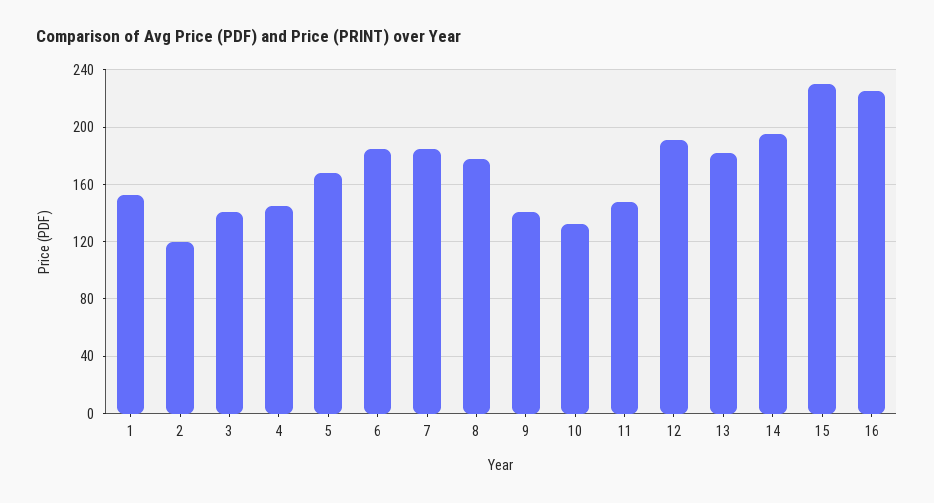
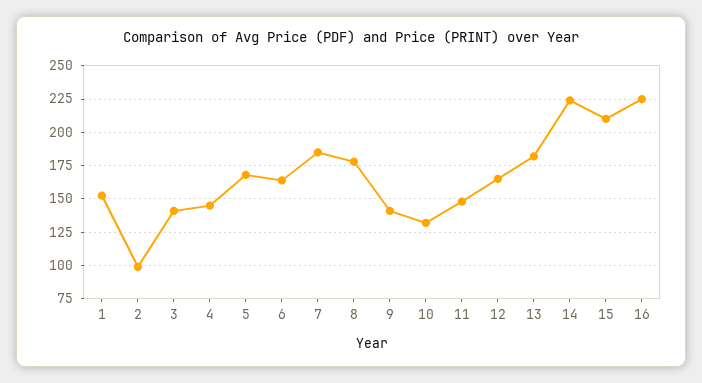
  {
    "1": 155,
-   "2": 120,
+   "2": 100,
    "3": 140,
    "4": 145,
    "5": 170,
-   "6": 185,
+   "6": 165,
    "7": 185,
    "8": 180,
    "9": 140,
    "10": 130,
    "11": 150,
-   "12": 190,
+   "12": 165,
    "13": 180,
-   "14": 195,
+   "14": 225,
-   "15": 230,
+   "15": 210,
    "16": 225
  }

